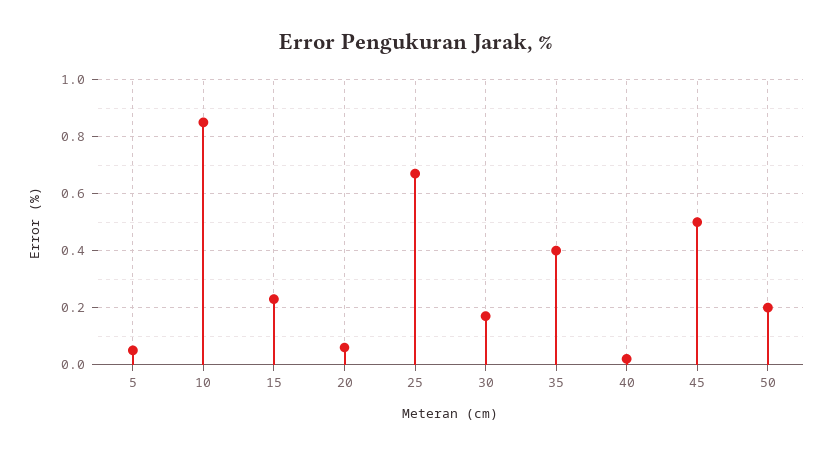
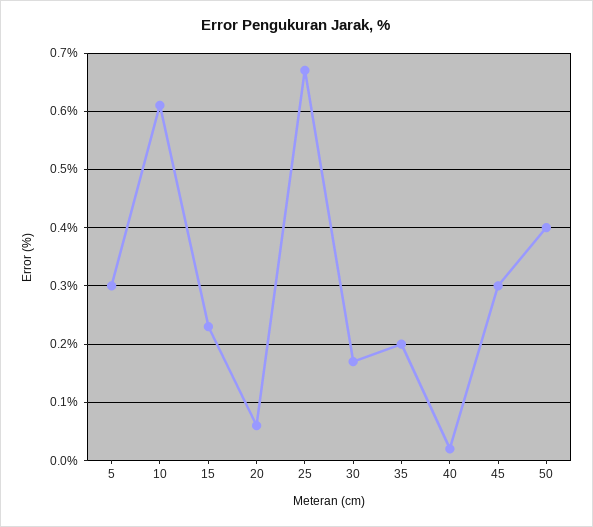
  {
-   "5": 0.05,
+   "5": 0.3,
-   "10": 0.85,
+   "10": 0.6,
    "15": 0.25,
    "20": 0.05,
    "25": 0.65,
    "30": 0.15,
-   "35": 0.4,
+   "35": 0.2,
    "40": 0,
-   "45": 0.5,
+   "45": 0.3,
-   "50": 0.2
+   "50": 0.4
  }

